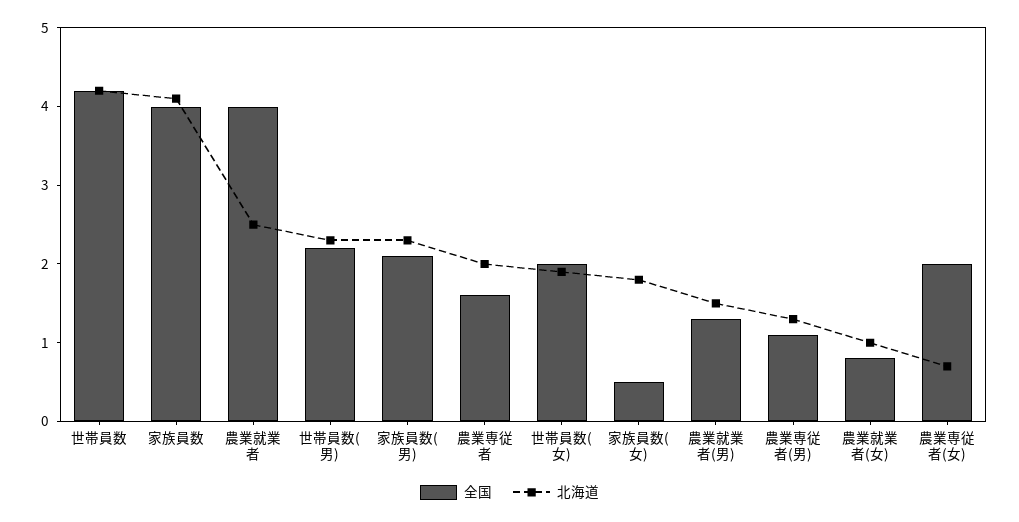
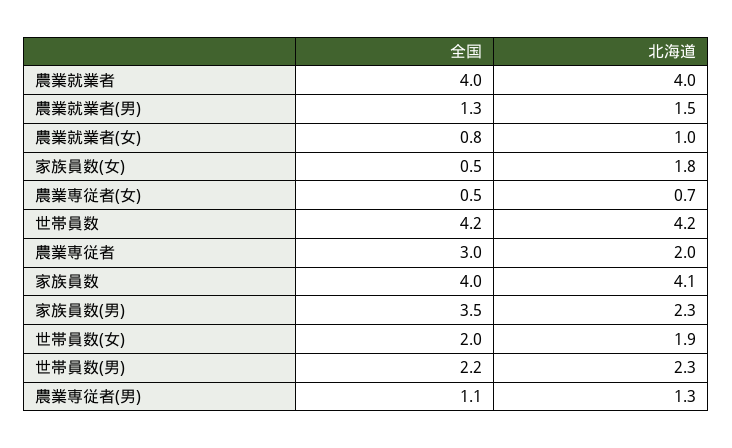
  {
    "全国": {
      "世帯員数": 4.2,
      "家族員数": 4,
      "農業就業者": 4,
      "世帯員数(男)": 2.2,
-     "家族員数(男)": 2,
+     "家族員数(男)": 3.5,
-     "農業専従者": 1.5,
+     "農業専従者": 3,
      "世帯員数(女)": 2,
      "家族員数(女)": 0.5,
      "農業就業者(男)": 1.3,
      "農業専従者(男)": 1.1,
      "農業就業者(女)": 0.8,
-     "農業専従者(女)": 2
+     "農業専従者(女)": 0.5
    },
    "北海道": {
      "世帯員数": 4.2,
      "家族員数": 4.1,
-     "農業就業者": 2.5,
+     "農業就業者": 4,
      "世帯員数(男)": 2.3,
      "家族員数(男)": 2.3,
      "農業専従者": 2,
      "世帯員数(女)": 1.9,
      "家族員数(女)": 1.8,
      "農業就業者(男)": 1.5,
      "農業専従者(男)": 1.3,
      "農業就業者(女)": 1,
      "農業専従者(女)": 0.7
    }
  }

